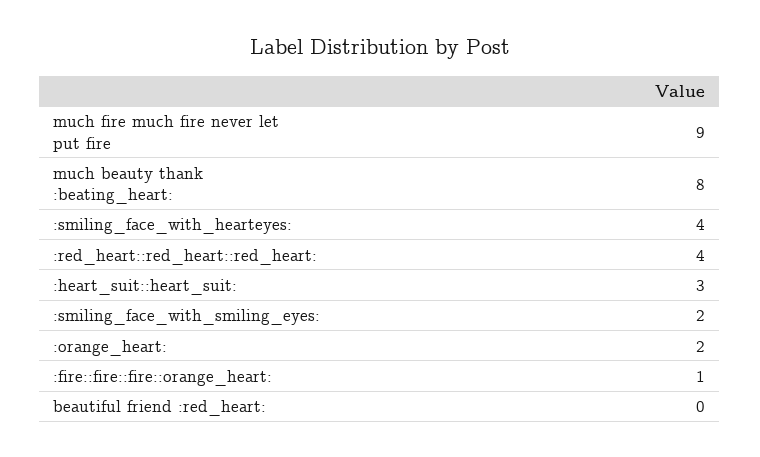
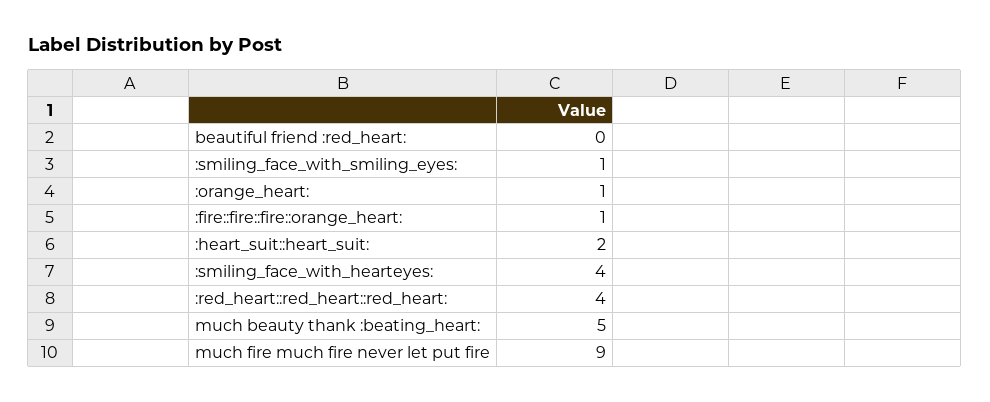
  {
    "much fire much fire never let put fire": 9,
-   "much beauty thank :beating_heart:": 8,
+   "much beauty thank :beating_heart:": 5,
    ":smiling_face_with_hearteyes:": 4,
    ":red_heart::red_heart::red_heart:": 4,
-   ":heart_suit::heart_suit:": 3,
+   ":heart_suit::heart_suit:": 2,
-   ":smiling_face_with_smiling_eyes:": 2,
+   ":smiling_face_with_smiling_eyes:": 1,
-   ":orange_heart:": 2,
+   ":orange_heart:": 1,
    ":fire::fire::fire::orange_heart:": 1,
    "beautiful friend :red_heart:": 0
  }

